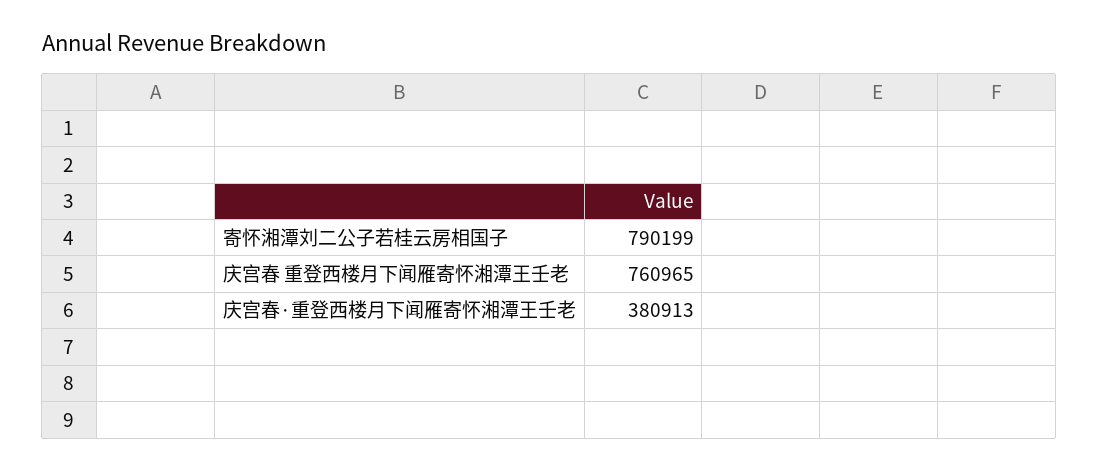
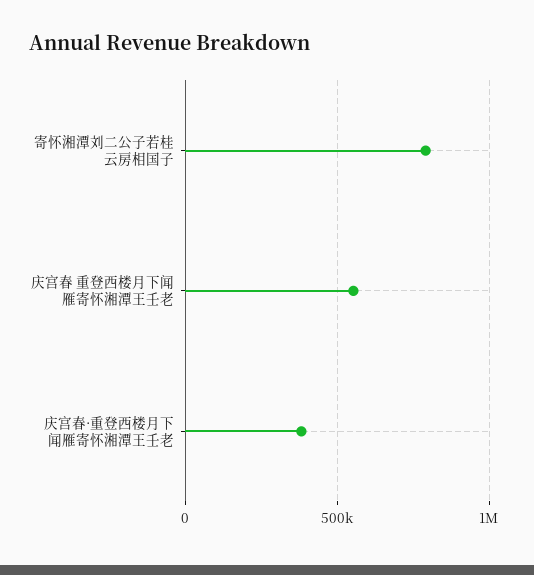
  {
    "寄怀湘潭刘二公子若桂云房相国子": 790199,
-   "庆宫春 重登西楼月下闻雁寄怀湘潭王壬老": 760965,
+   "庆宫春 重登西楼月下闻雁寄怀湘潭王壬老": 550000,
    "庆宫春·重登西楼月下闻雁寄怀湘潭王壬老": 380913
  }

